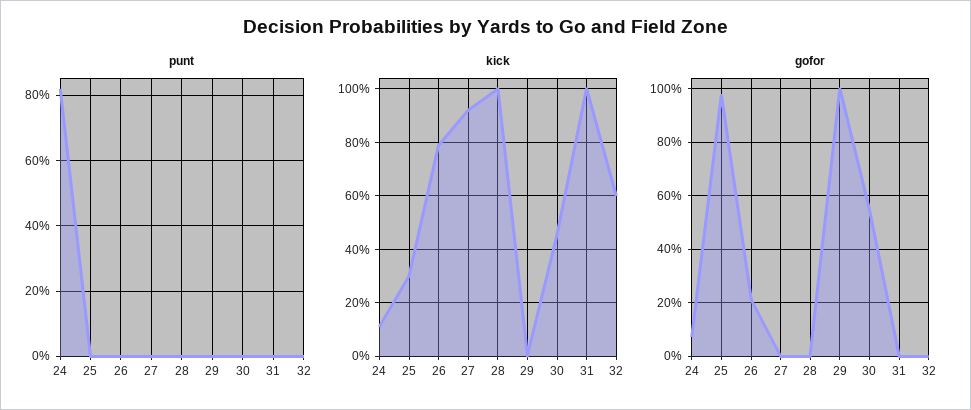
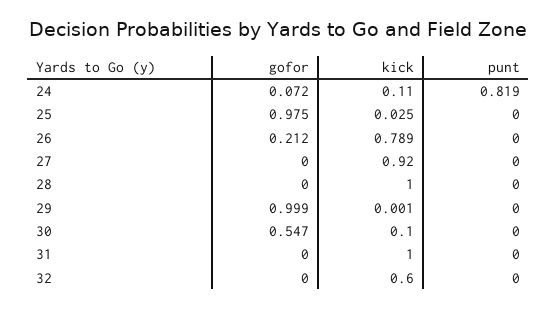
  {
    "punt": {
      "24": 0.819,
      "25": 0,
      "26": 0,
      "27": 0,
      "28": 0,
      "29": 0,
      "30": 0,
      "31": 0,
      "32": 0
    },
    "kick": {
      "24": 0.11,
-     "25": 0.3,
+     "25": 0.025,
      "26": 0.789,
      "27": 0.92,
      "28": 1,
      "29": 0.001,
-     "30": 0.45,
+     "30": 0.1,
      "31": 1,
      "32": 0.6
    },
    "gofor": {
      "24": 0.072,
      "25": 0.975,
      "26": 0.212,
      "27": 0,
      "28": 0,
      "29": 0.999,
      "30": 0.547,
      "31": 0,
      "32": 0
    }
  }

